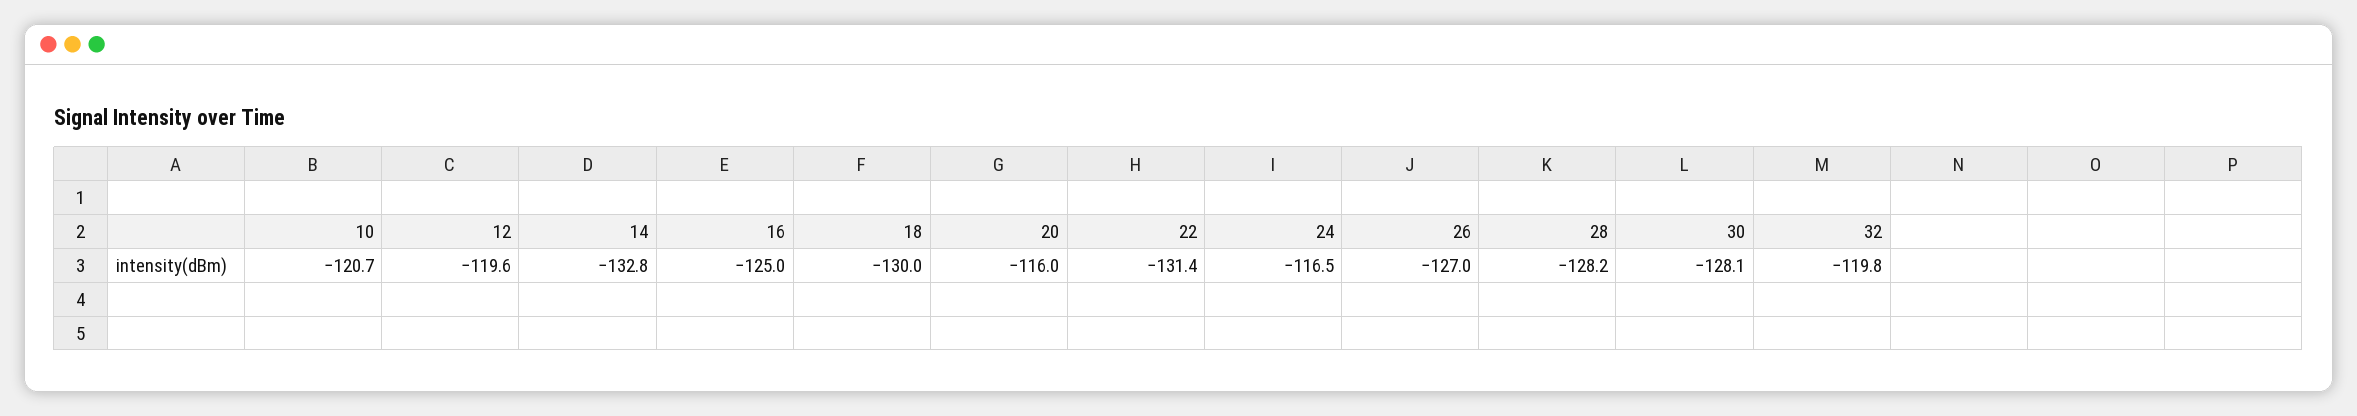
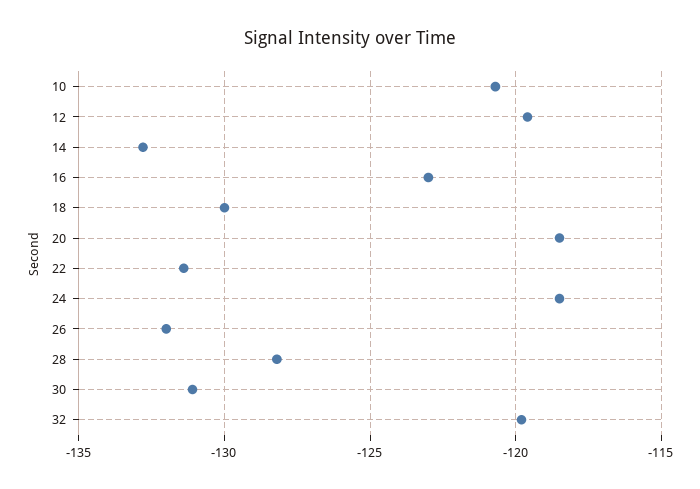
  {
    "10": -120.7,
    "12": -119.6,
    "14": -132.8,
-   "16": -125,
+   "16": -123,
    "18": -130,
-   "20": -116,
+   "20": -118.5,
    "22": -131.4,
-   "24": -116.5,
+   "24": -118.5,
-   "26": -127,
+   "26": -132,
    "28": -128.2,
-   "30": -128.1,
+   "30": -131,
    "32": -119.8
  }

